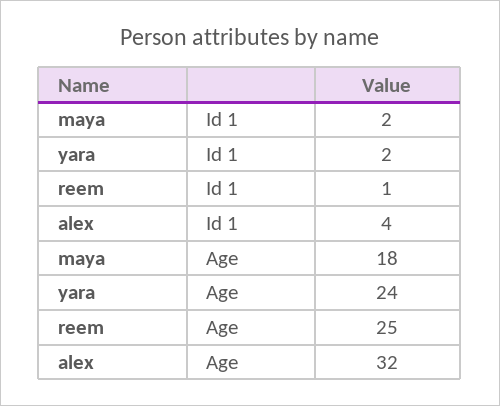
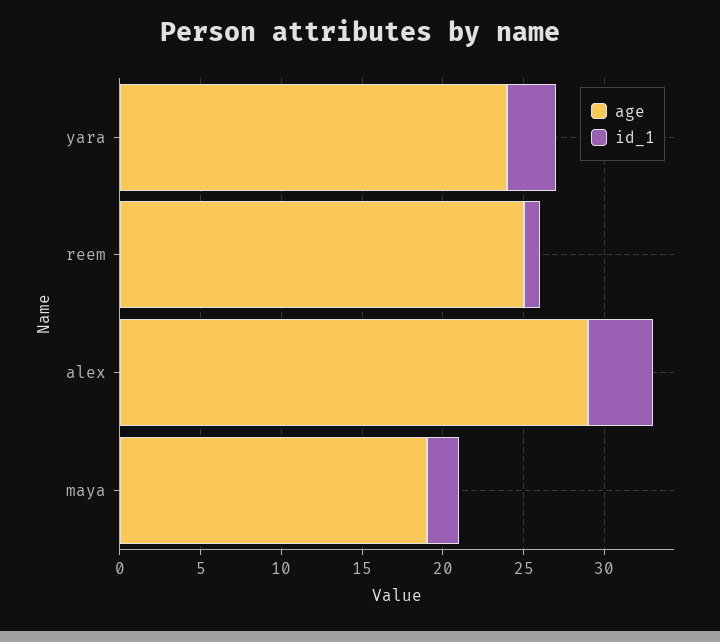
  {
    "Id 1": {
      "maya": 2,
-     "yara": 2,
+     "yara": 3,
      "reem": 1,
      "alex": 4
    },
    "Age": {
-     "maya": 18,
+     "maya": 19,
      "yara": 24,
      "reem": 25,
-     "alex": 32
+     "alex": 29
    }
  }

